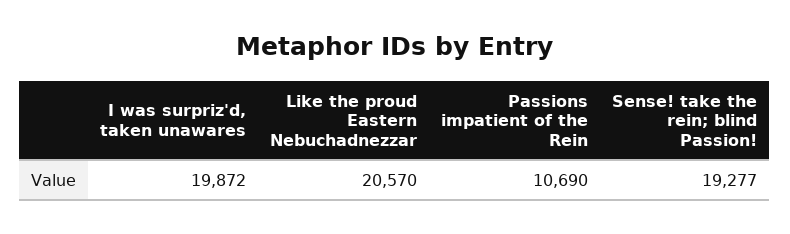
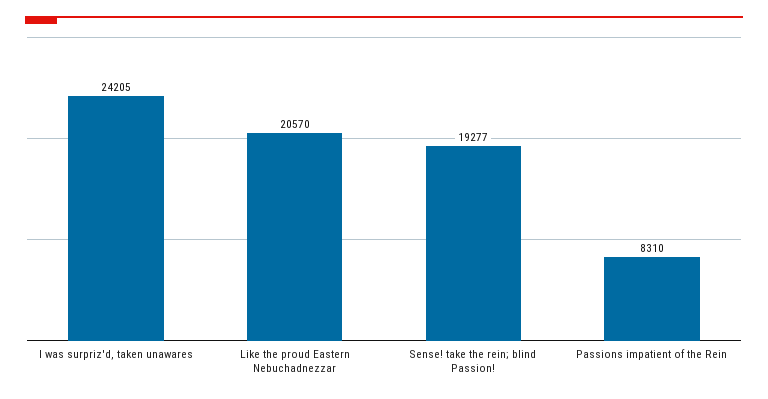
  {
-   "I was surpriz'd, taken unawares": 19872,
+   "I was surpriz'd, taken unawares": 24205,
    "Like the proud Eastern Nebuchadnezzar": 20570,
-   "Passions impatient of the Rein": 10690,
+   "Passions impatient of the Rein": 8310,
    "Sense! take the rein; blind Passion!": 19277
  }

